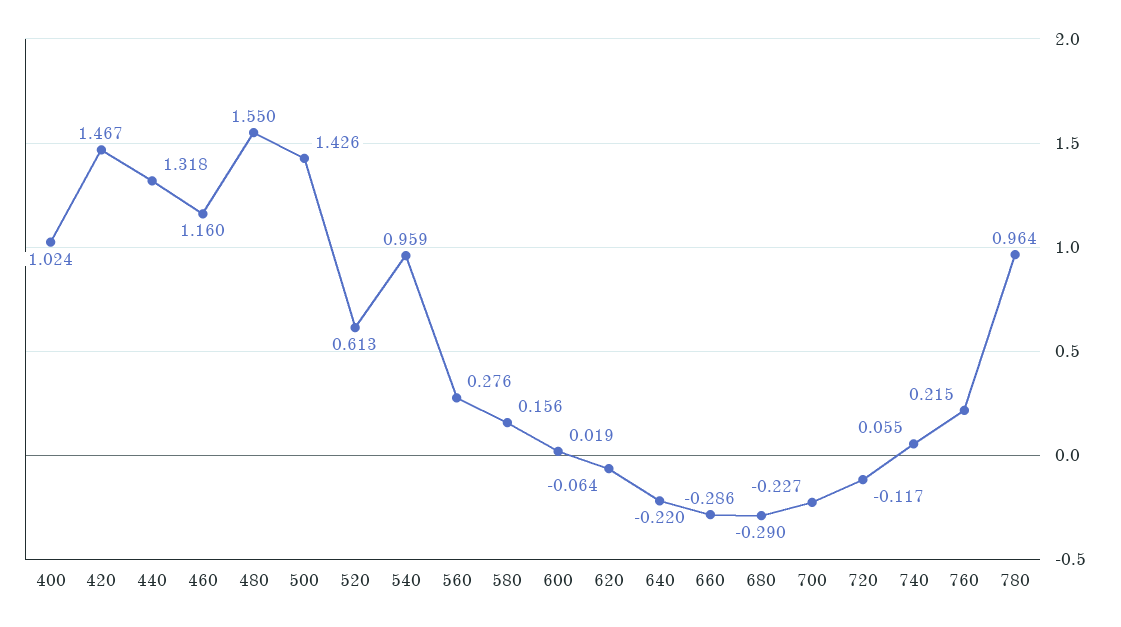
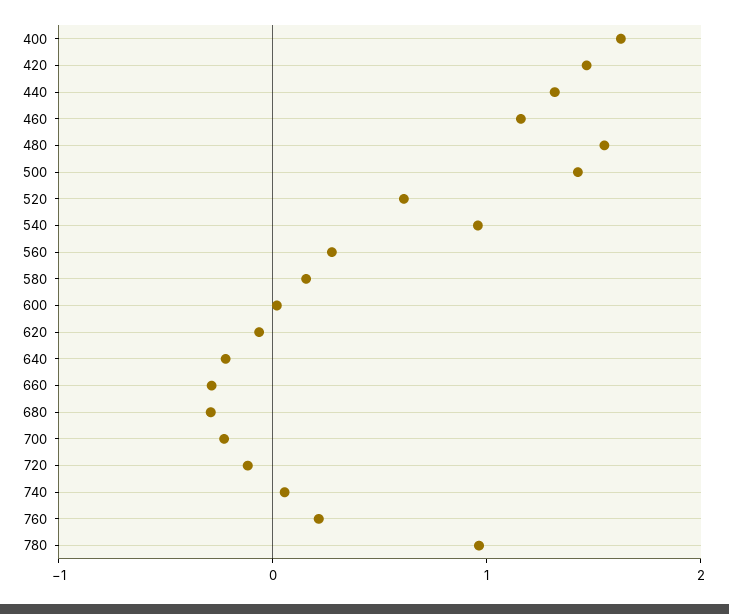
  {
-   "400": 1.024,
+   "400": 1.6,
    "420": 1.467,
    "440": 1.318,
    "460": 1.16,
    "480": 1.55,
    "500": 1.426,
    "520": 0.613,
    "540": 0.959,
    "560": 0.276,
    "580": 0.156,
    "600": 0.019,
    "620": -0.064,
    "640": -0.22,
    "660": -0.286,
    "680": -0.29,
    "700": -0.227,
    "720": -0.117,
    "740": 0.055,
    "760": 0.215,
    "780": 0.964
  }

